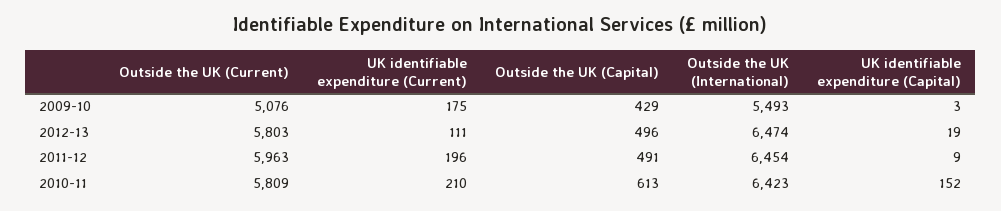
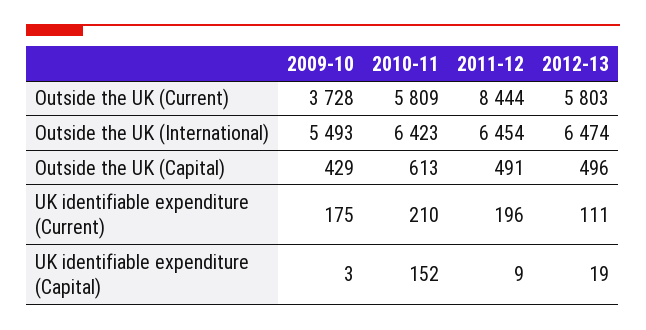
  {
    "Outside the UK (Current)": {
-     "2009-10": 5076,
+     "2009-10": 3728,
      "2012-13": 5803,
-     "2011-12": 5963,
+     "2011-12": 8444,
      "2010-11": 5809
    },
    "UK identifiable expenditure (Current)": {
      "2009-10": 175,
      "2012-13": 111,
      "2011-12": 196,
      "2010-11": 210
    },
    "Outside the UK (Capital)": {
      "2009-10": 429,
      "2012-13": 496,
      "2011-12": 491,
      "2010-11": 613
    },
    "Outside the UK (International)": {
      "2009-10": 5493,
      "2012-13": 6474,
      "2011-12": 6454,
      "2010-11": 6423
    },
    "UK identifiable expenditure (Capital)": {
      "2009-10": 3,
      "2012-13": 19,
      "2011-12": 9,
      "2010-11": 152
    }
  }

